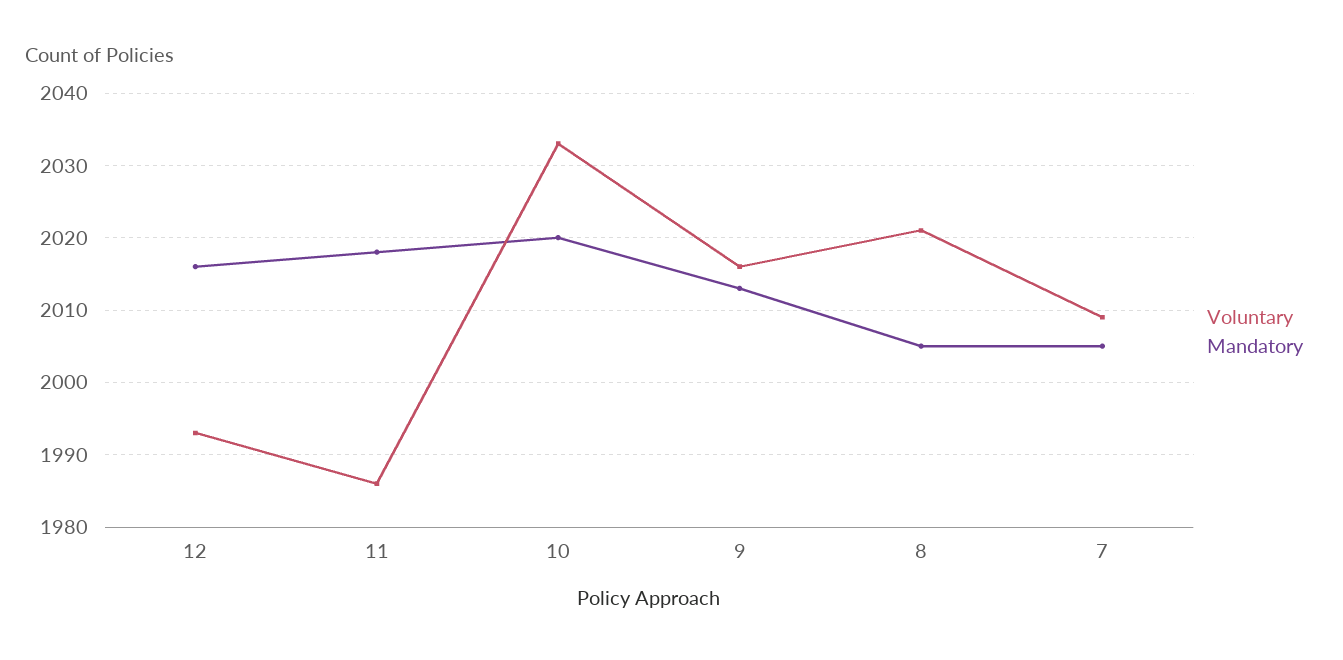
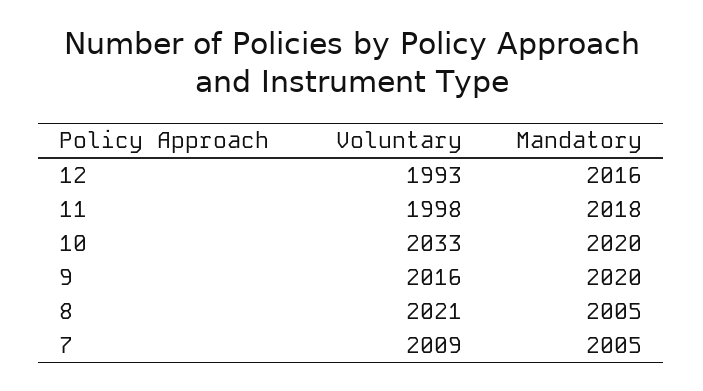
  {
    "Voluntary": {
      "12": 1993,
-     "11": 1986,
+     "11": 1998,
      "10": 2033,
      "9": 2016,
      "8": 2021,
      "7": 2009
    },
    "Mandatory": {
      "12": 2016,
      "11": 2018,
      "10": 2020,
-     "9": 2013,
+     "9": 2020,
      "8": 2005,
      "7": 2005
    }
  }

